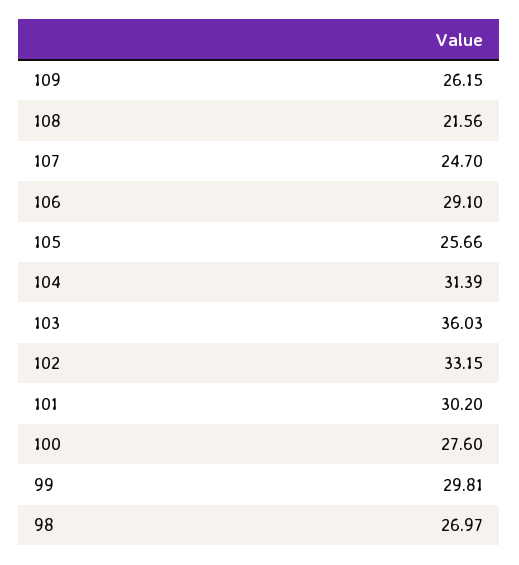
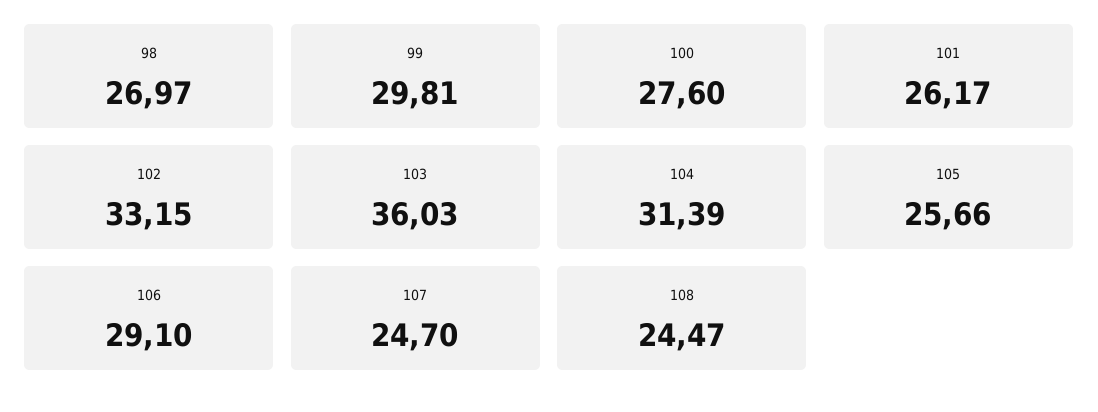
  {
-   "109": 26.15,
-   "108": 21.56,
+   "108": 24.47,
    "107": 24.7,
    "106": 29.1,
    "105": 25.66,
    "104": 31.39,
    "103": 36.03,
    "102": 33.15,
-   "101": 30.2,
+   "101": 26.17,
    "100": 27.6,
    "99": 29.81,
    "98": 26.97
  }

